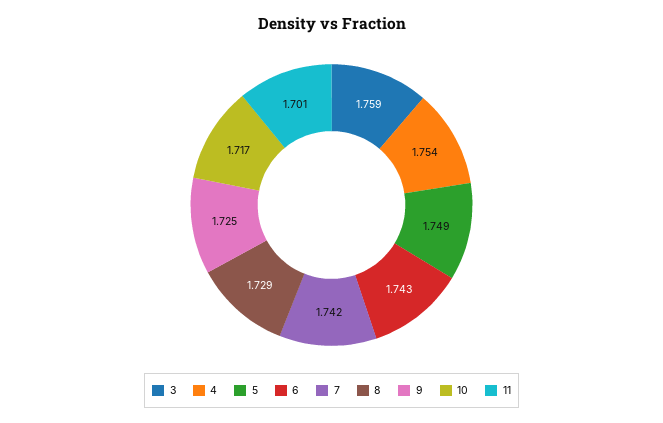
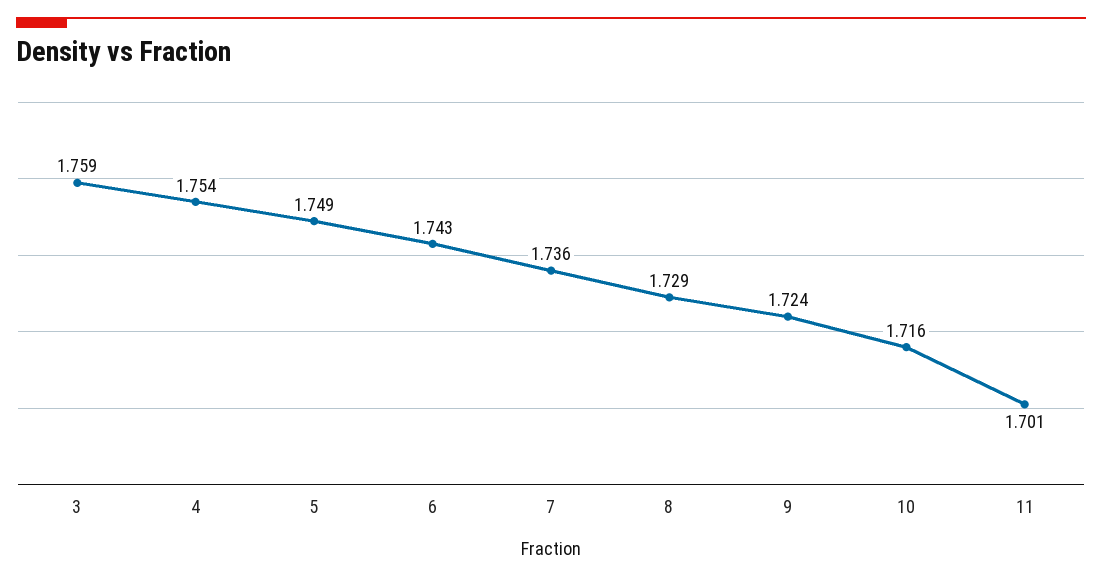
  {
    "3": 1.759,
    "4": 1.754,
    "5": 1.749,
    "6": 1.743,
-   "7": 1.742,
+   "7": 1.736,
    "8": 1.729,
-   "9": 1.725,
+   "9": 1.724,
-   "10": 1.717,
+   "10": 1.716,
    "11": 1.701
  }

